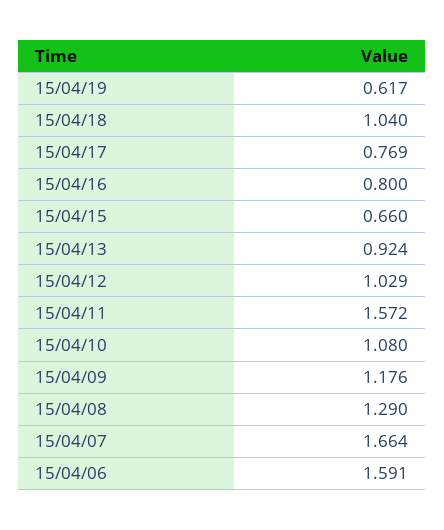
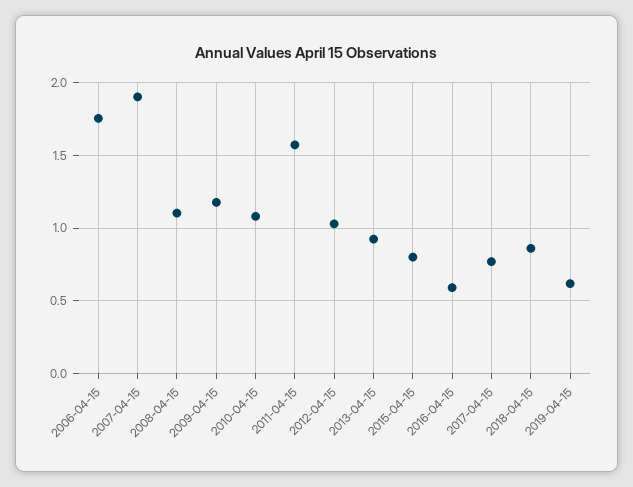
  {
    "15/04/19": 0.617,
-   "15/04/18": 1.04,
+   "15/04/18": 0.85,
    "15/04/17": 0.769,
-   "15/04/16": 0.8,
+   "15/04/16": 0.6,
-   "15/04/15": 0.66,
+   "15/04/15": 0.8,
    "15/04/13": 0.924,
    "15/04/12": 1.029,
    "15/04/11": 1.572,
    "15/04/10": 1.08,
    "15/04/09": 1.176,
-   "15/04/08": 1.29,
+   "15/04/08": 1.1,
-   "15/04/07": 1.664,
+   "15/04/07": 1.9,
-   "15/04/06": 1.591
+   "15/04/06": 1.75
  }

